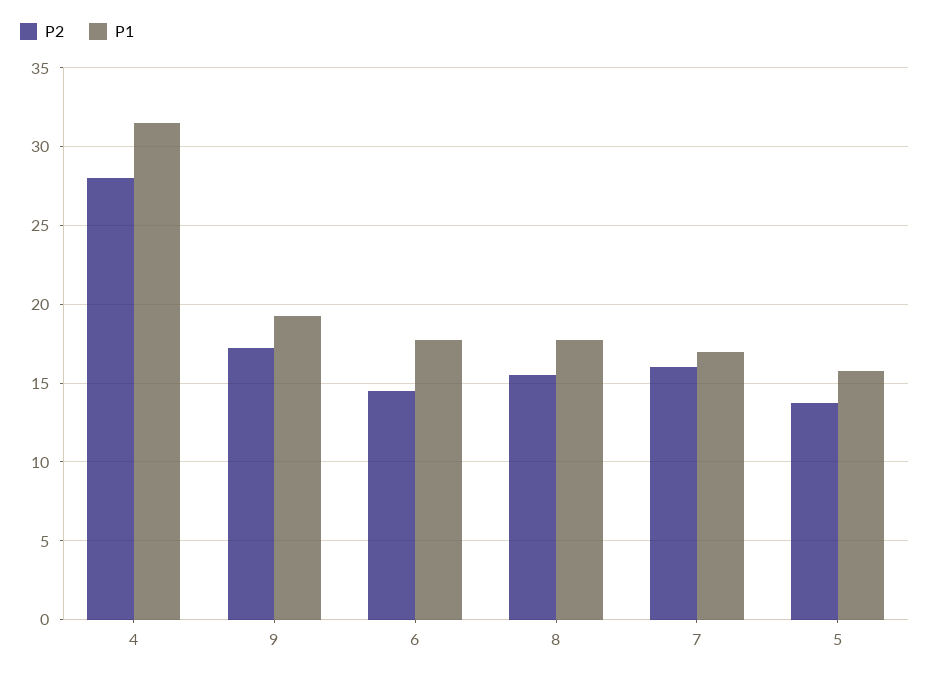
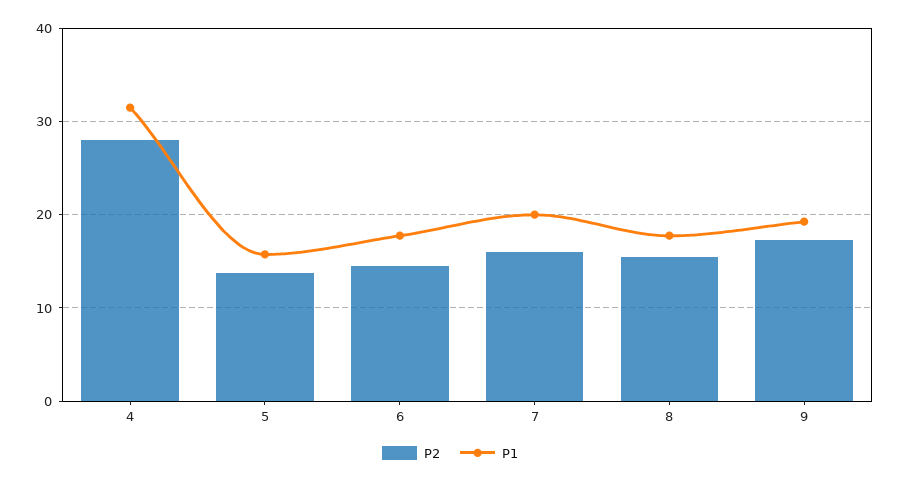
  {
    "P2": {
      "4": 28,
      "9": 17.5,
      "6": 14.5,
      "8": 15.5,
      "7": 16,
      "5": 14
    },
    "P1": {
      "4": 31.5,
      "9": 19.5,
      "6": 18,
      "8": 18,
-     "7": 17,
+     "7": 20,
      "5": 16
    }
  }

